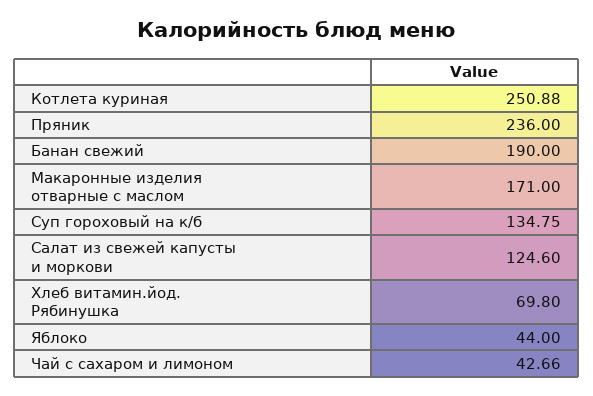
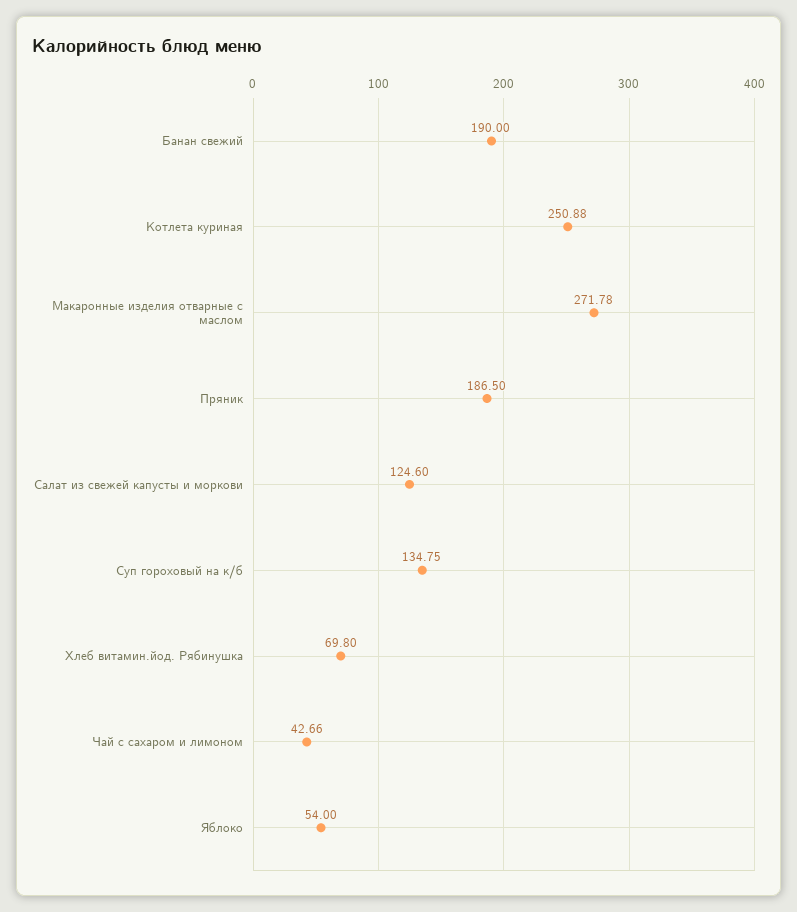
  {
    "Котлета куриная": 250.88,
-   "Пряник": 236,
+   "Пряник": 186.5,
    "Банан свежий": 190,
-   "Макаронные изделия отварные с маслом": 171,
+   "Макаронные изделия отварные с маслом": 271.78,
    "Суп гороховый на к/б": 134.75,
    "Салат из свежей капусты и моркови": 124.6,
    "Хлеб витамин.йод. Рябинушка": 69.8,
-   "Яблоко": 44,
+   "Яблоко": 54,
    "Чай с сахаром и лимоном": 42.66
  }

